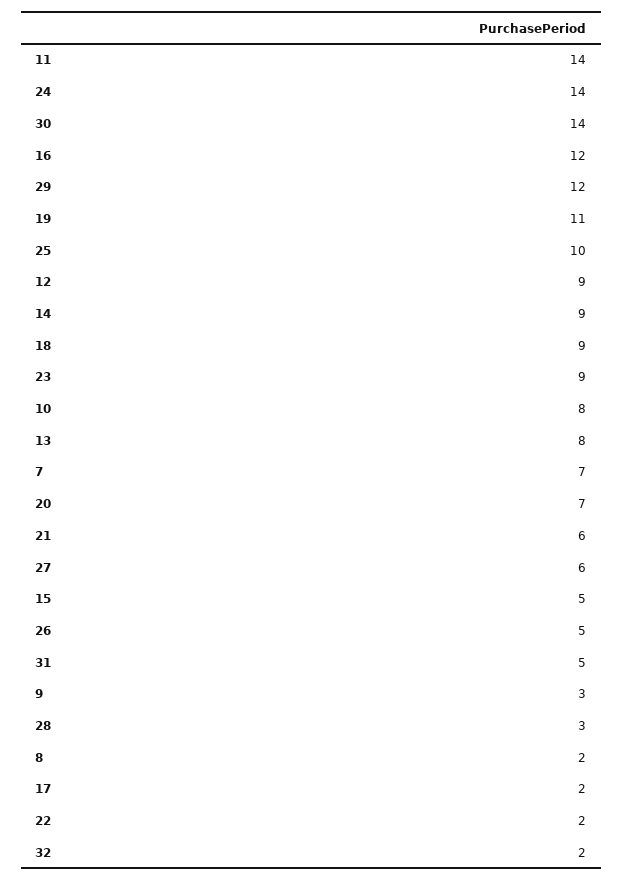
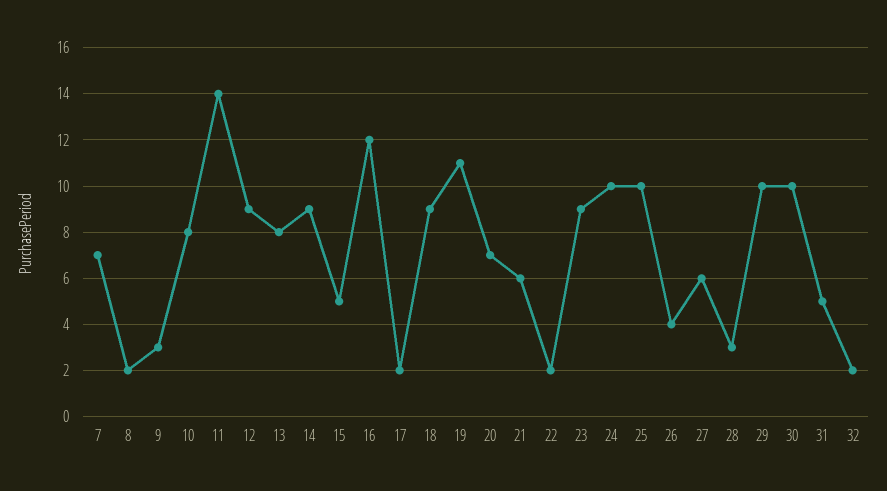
  {
    "11": 14,
-   "24": 14,
+   "24": 10,
-   "30": 14,
+   "30": 10,
    "16": 12,
-   "29": 12,
+   "29": 10,
    "19": 11,
    "25": 10,
    "12": 9,
    "14": 9,
    "18": 9,
    "23": 9,
    "10": 8,
    "13": 8,
    "7": 7,
    "20": 7,
    "21": 6,
    "27": 6,
    "15": 5,
-   "26": 5,
+   "26": 4,
    "31": 5,
    "9": 3,
    "28": 3,
    "8": 2,
    "17": 2,
    "22": 2,
    "32": 2
  }

